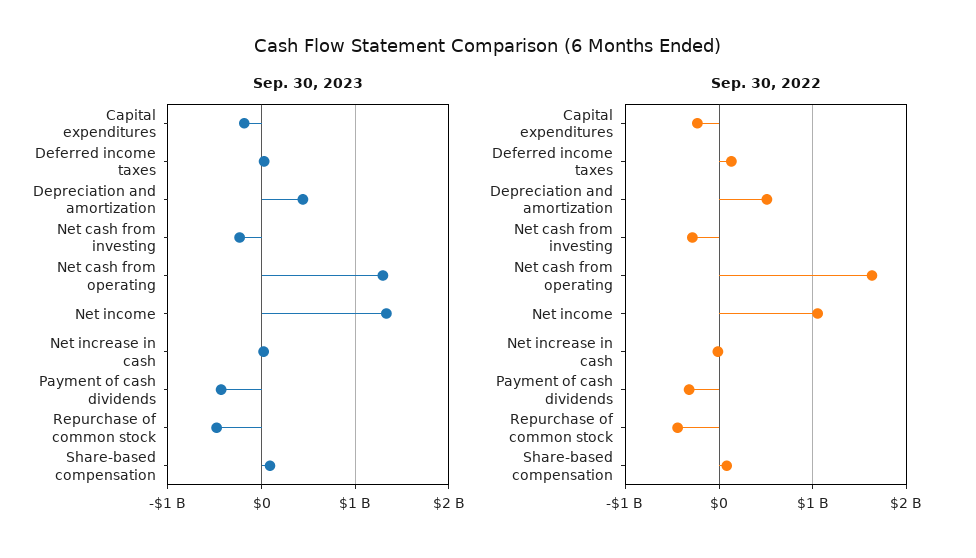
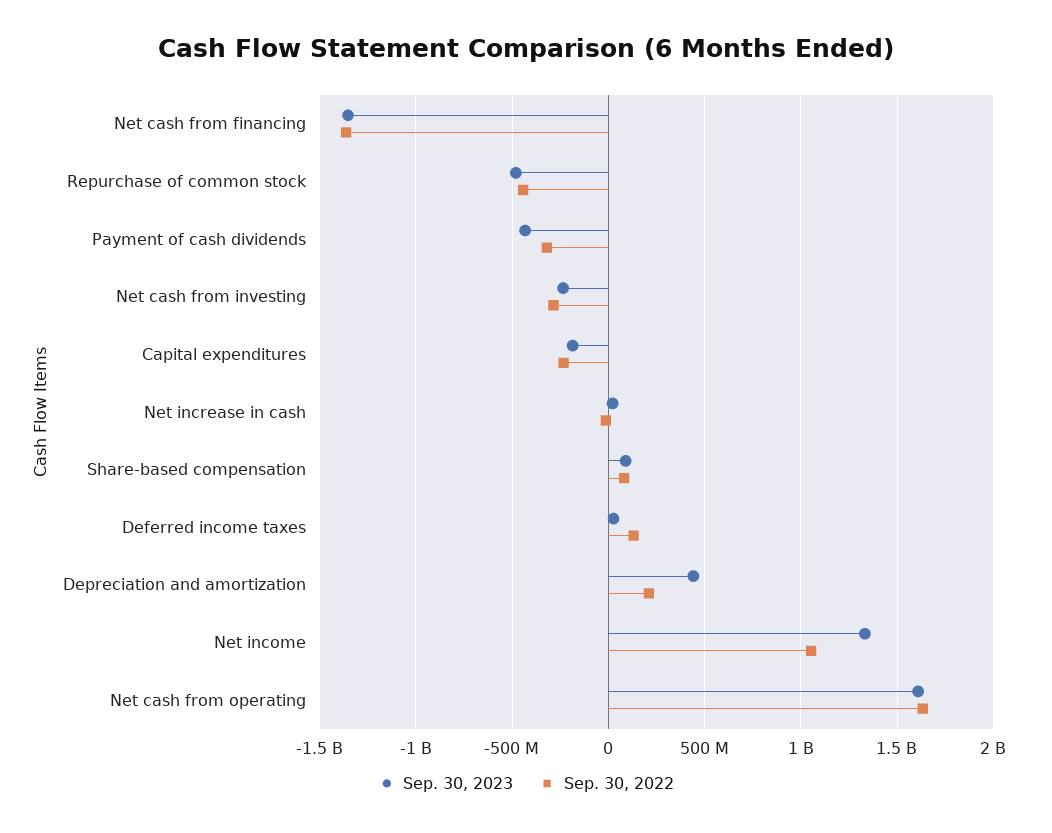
  {
    "Sep. 30, 2023": {
      "Capital expenditures": -200000000,
      "Deferred income taxes": 50000000,
      "Depreciation and amortization": 450000000,
      "Net cash from investing": -250000000,
-     "Net cash from operating": 1300000000,
+     "Net cash from operating": 1600000000,
      "Net income": 1350000000,
      "Net increase in cash": 0,
      "Payment of cash dividends": -450000000,
      "Repurchase of common stock": -500000000,
-     "Share-based compensation": 100000000
+     "Share-based compensation": 100000000,
+     "Net cash from financing": -1350000000
    },
    "Sep. 30, 2022": {
      "Capital expenditures": -250000000,
      "Deferred income taxes": 150000000,
-     "Depreciation and amortization": 500000000,
+     "Depreciation and amortization": 200000000,
      "Net cash from investing": -300000000,
      "Net cash from operating": 1650000000,
      "Net income": 1050000000,
      "Net increase in cash": 0,
      "Payment of cash dividends": -300000000,
      "Repurchase of common stock": -450000000,
-     "Share-based compensation": 100000000
+     "Share-based compensation": 100000000,
+     "Net cash from financing": -1350000000
    }
  }

